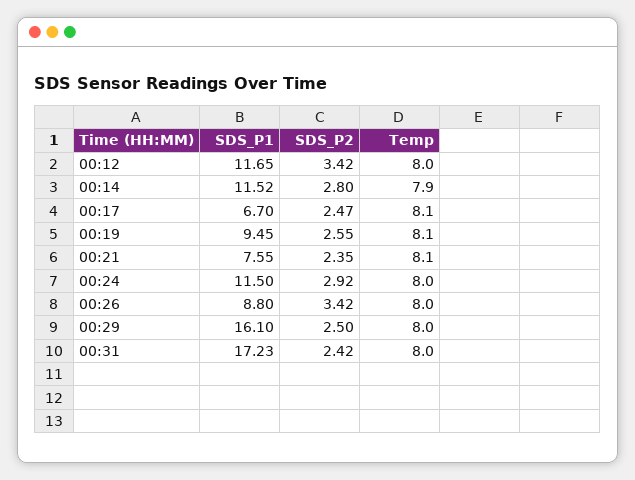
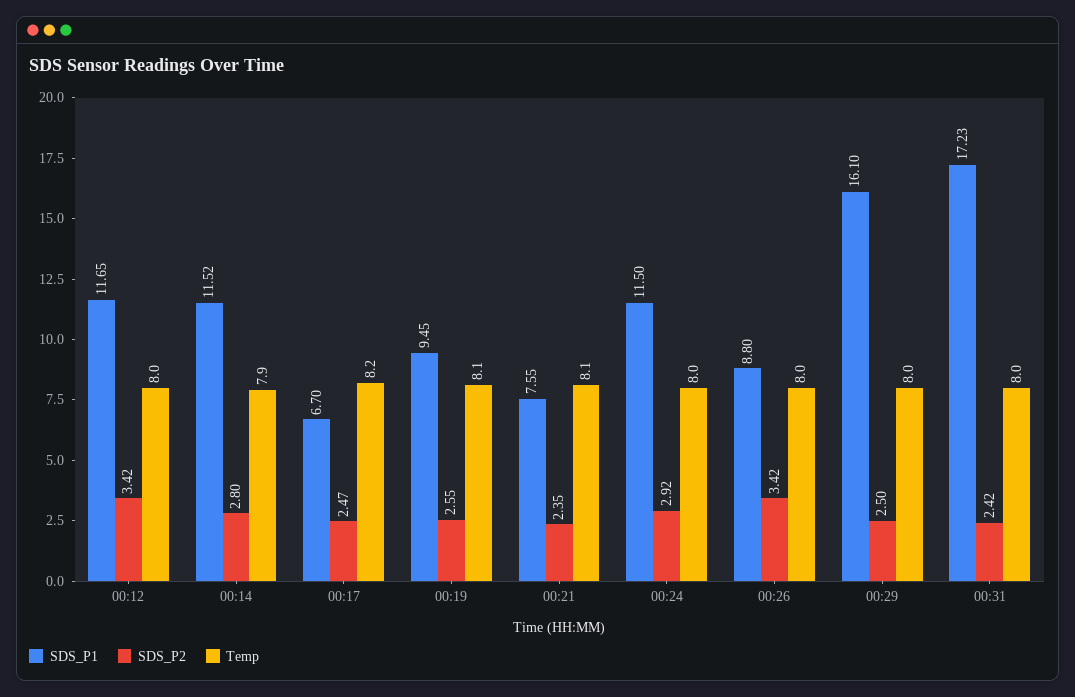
  {
    "SDS_P1": {
      "00:12": 11.65,
      "00:14": 11.52,
      "00:17": 6.7,
      "00:19": 9.45,
      "00:21": 7.55,
      "00:24": 11.5,
      "00:26": 8.8,
      "00:29": 16.1,
      "00:31": 17.23
    },
    "SDS_P2": {
      "00:12": 3.42,
      "00:14": 2.8,
      "00:17": 2.47,
      "00:19": 2.55,
      "00:21": 2.35,
      "00:24": 2.92,
      "00:26": 3.42,
      "00:29": 2.5,
      "00:31": 2.42
    },
    "Temp": {
      "00:12": 8,
      "00:14": 7.9,
-     "00:17": 8.1,
+     "00:17": 8.2,
      "00:19": 8.1,
      "00:21": 8.1,
      "00:24": 8,
      "00:26": 8,
      "00:29": 8,
      "00:31": 8
    }
  }

